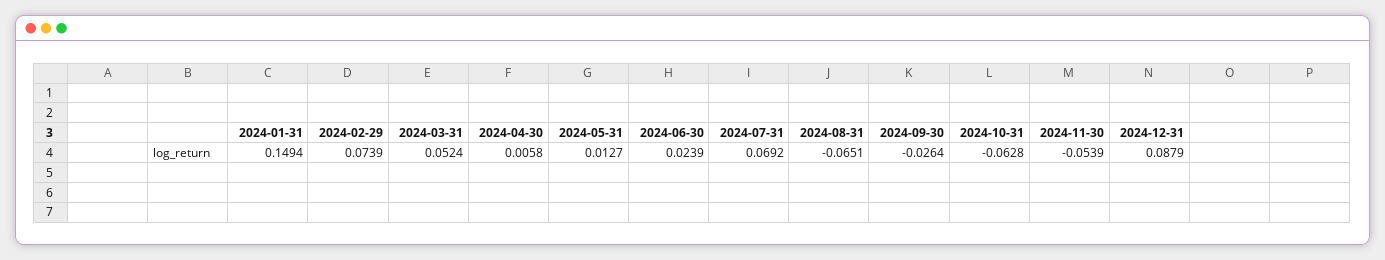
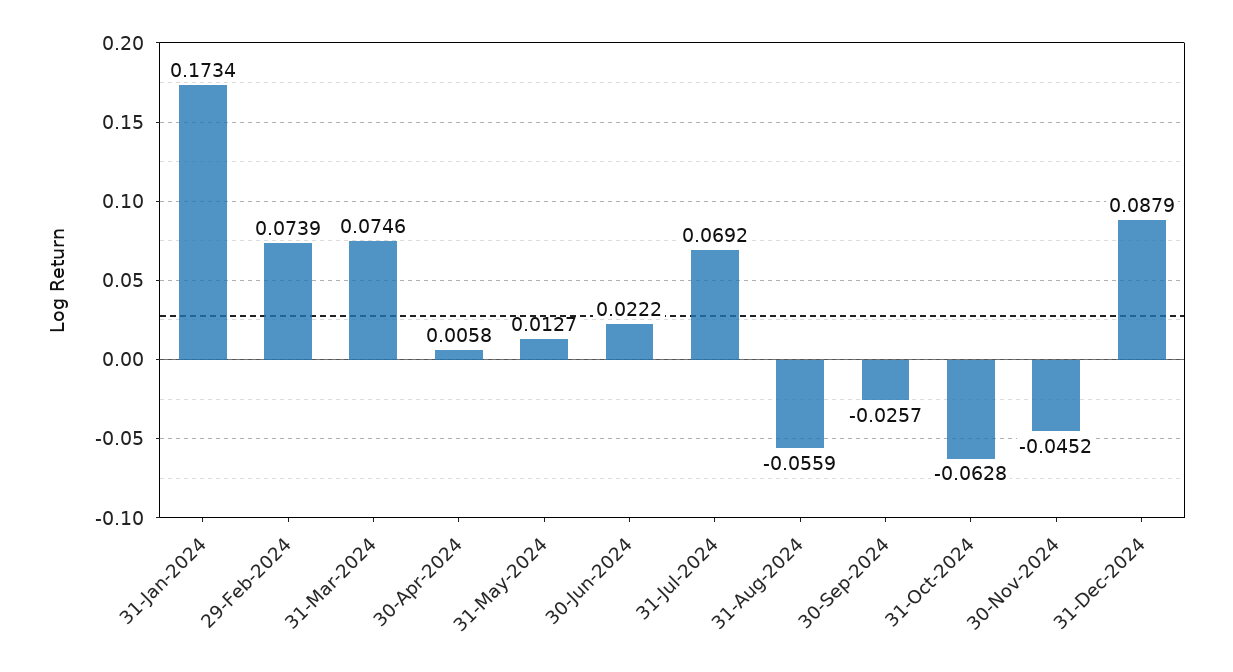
  {
-   "2024-01-31": 0.1494,
+   "2024-01-31": 0.1734,
    "2024-02-29": 0.0739,
-   "2024-03-31": 0.0524,
+   "2024-03-31": 0.0746,
    "2024-04-30": 0.0058,
    "2024-05-31": 0.0127,
-   "2024-06-30": 0.0239,
+   "2024-06-30": 0.0222,
    "2024-07-31": 0.0692,
-   "2024-08-31": -0.0651,
+   "2024-08-31": -0.0559,
-   "2024-09-30": -0.0264,
+   "2024-09-30": -0.0257,
    "2024-10-31": -0.0628,
-   "2024-11-30": -0.0539,
+   "2024-11-30": -0.0452,
    "2024-12-31": 0.0879
  }

